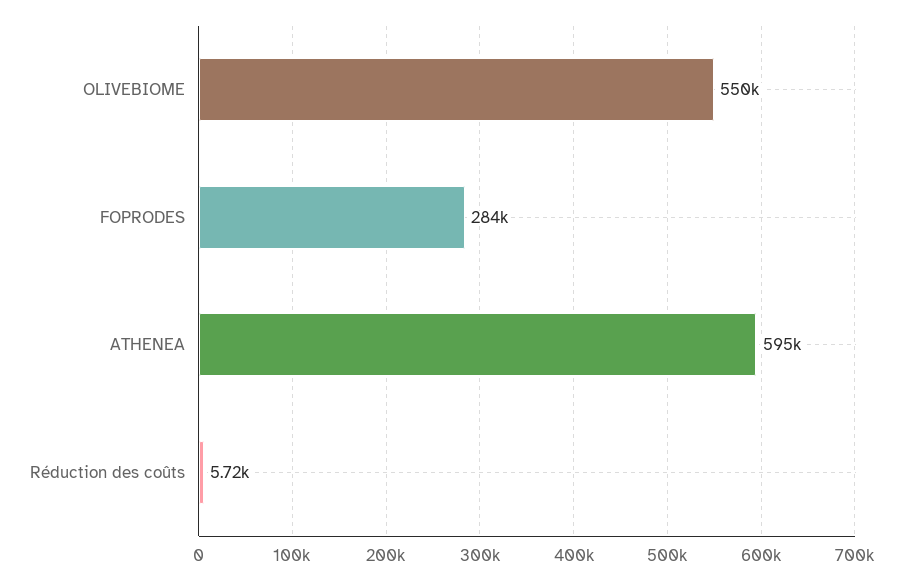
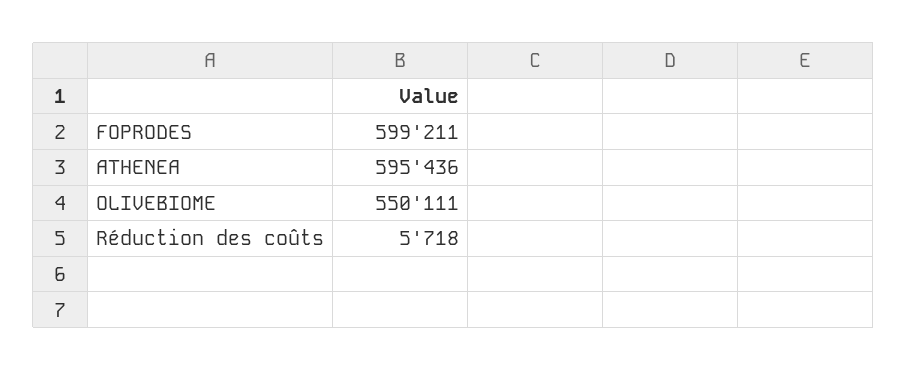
  {
    "OLIVEBIOME": 550111,
-   "FOPRODES": 284000,
+   "FOPRODES": 599211,
    "ATHENEA": 595436,
    "Réduction des coûts": 5718
  }

